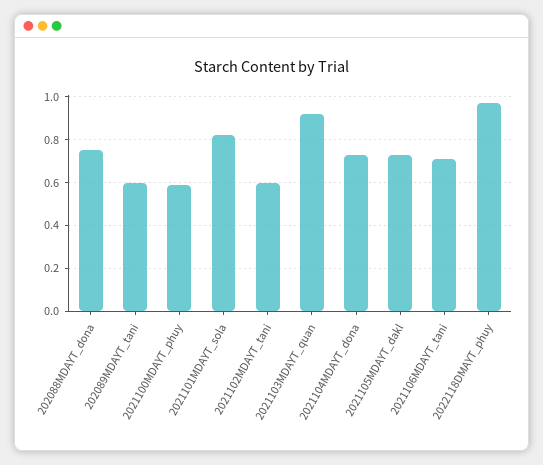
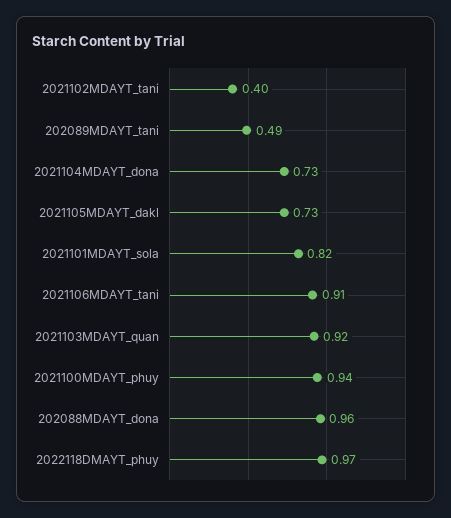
  {
-   "202088MDAYT_dona": 0.75,
+   "202088MDAYT_dona": 0.96,
-   "202089MDAYT_tani": 0.6,
+   "202089MDAYT_tani": 0.49,
-   "2021100MDAYT_phuy": 0.6,
+   "2021100MDAYT_phuy": 0.94,
    "2021101MDAYT_sola": 0.82,
-   "2021102MDAYT_tani": 0.6,
+   "2021102MDAYT_tani": 0.4,
    "2021103MDAYT_quan": 0.92,
    "2021104MDAYT_dona": 0.73,
    "2021105MDAYT_dakl": 0.73,
-   "2021106MDAYT_tani": 0.7,
+   "2021106MDAYT_tani": 0.91,
    "2022118DMAYT_phuy": 0.97
  }

